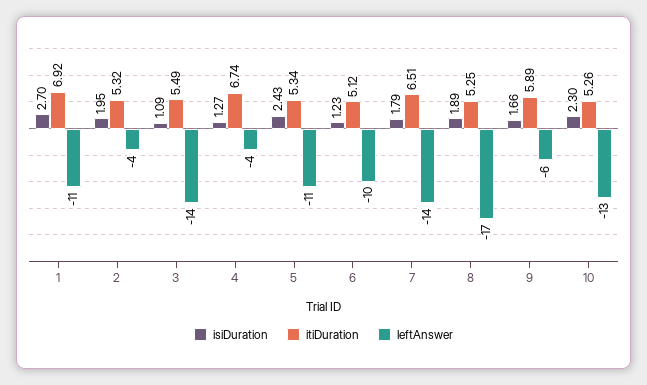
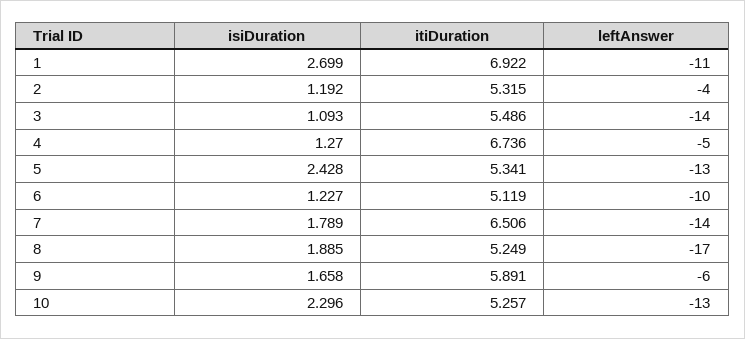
  {
    "isiDuration": {
      "1": 2.699,
-     "2": 1.95,
+     "2": 1.192,
      "3": 1.093,
      "4": 1.27,
      "5": 2.428,
      "6": 1.227,
      "7": 1.789,
      "8": 1.885,
      "9": 1.658,
      "10": 2.296
    },
    "itiDuration": {
      "1": 6.922,
      "2": 5.315,
      "3": 5.486,
      "4": 6.736,
      "5": 5.341,
      "6": 5.119,
      "7": 6.506,
      "8": 5.249,
      "9": 5.891,
      "10": 5.257
    },
    "leftAnswer": {
      "1": -11,
      "2": -4,
      "3": -14,
-     "4": -4,
+     "4": -5,
-     "5": -11,
+     "5": -13,
      "6": -10,
      "7": -14,
      "8": -17,
      "9": -6,
      "10": -13
    }
  }

